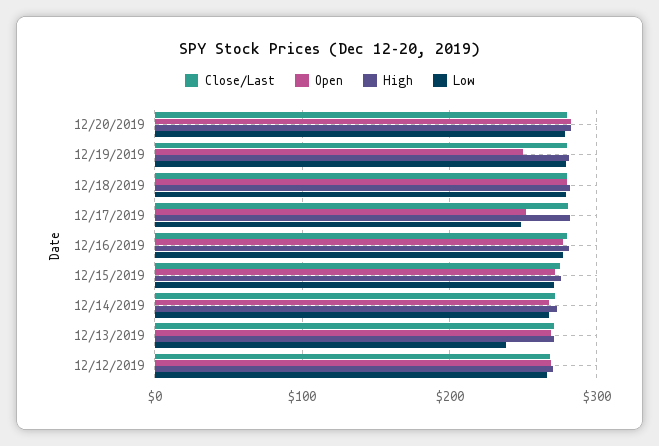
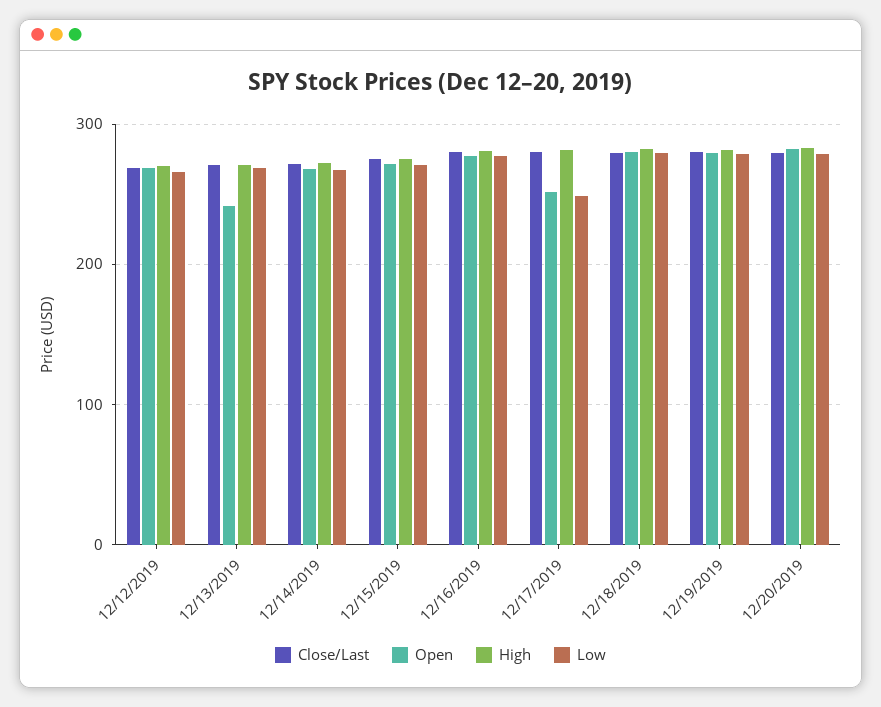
  {
    "Close/Last": {
      "12/20/2019": 280,
      "12/19/2019": 280,
      "12/18/2019": 280,
      "12/17/2019": 280,
      "12/16/2019": 280,
      "12/15/2019": 280,
      "12/14/2019": 270,
      "12/13/2019": 270,
      "12/12/2019": 270
    },
    "Open": {
      "12/20/2019": 280,
-     "12/19/2019": 250,
+     "12/19/2019": 280,
      "12/18/2019": 280,
      "12/17/2019": 250,
      "12/16/2019": 280,
      "12/15/2019": 270,
      "12/14/2019": 270,
-     "12/13/2019": 270,
+     "12/13/2019": 240,
      "12/12/2019": 270
    },
    "High": {
      "12/20/2019": 280,
      "12/19/2019": 280,
      "12/18/2019": 280,
      "12/17/2019": 280,
      "12/16/2019": 280,
      "12/15/2019": 280,
      "12/14/2019": 270,
      "12/13/2019": 270,
      "12/12/2019": 270
    },
    "Low": {
      "12/20/2019": 280,
      "12/19/2019": 280,
      "12/18/2019": 280,
      "12/17/2019": 250,
      "12/16/2019": 280,
      "12/15/2019": 270,
      "12/14/2019": 270,
-     "12/13/2019": 240,
+     "12/13/2019": 270,
      "12/12/2019": 270
    }
  }

